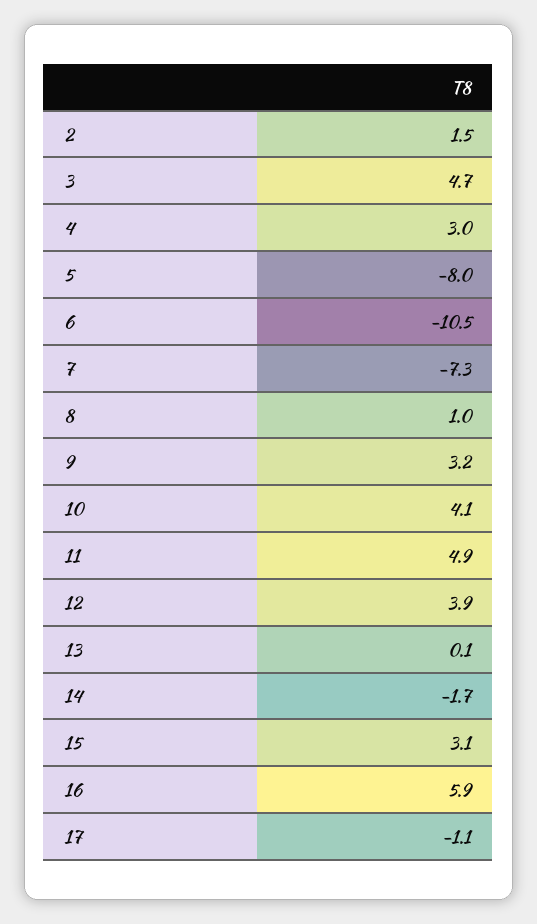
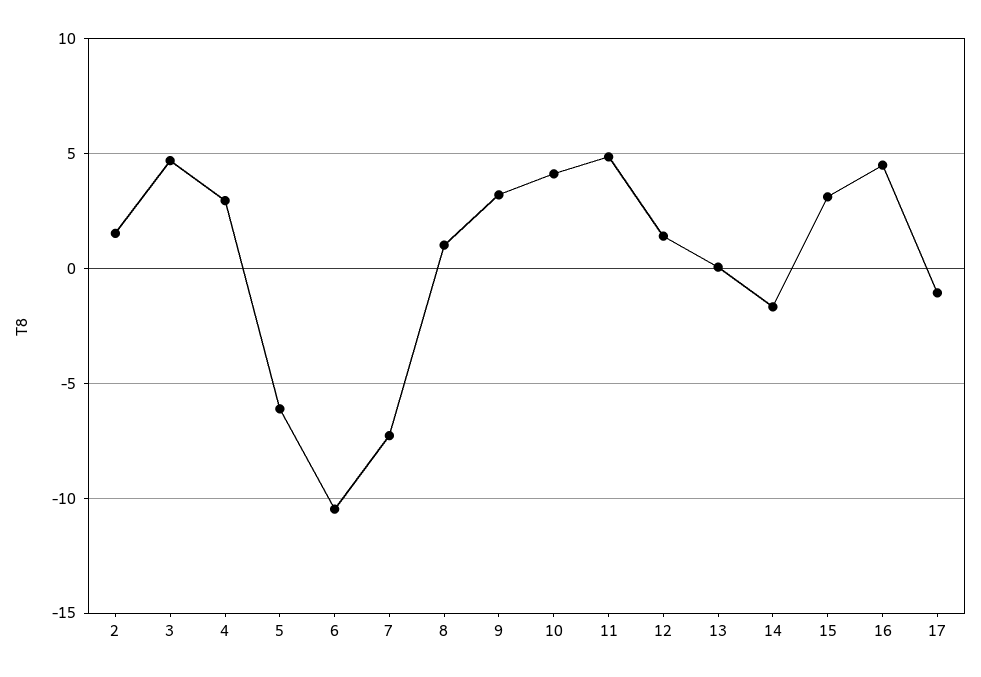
  {
    "2": 1.5,
    "3": 4.7,
    "4": 3,
-   "5": -8,
+   "5": -6,
    "6": -10.5,
    "7": -7.3,
    "8": 1,
    "9": 3.2,
    "10": 4.1,
    "11": 4.9,
-   "12": 3.9,
+   "12": 1.5,
    "13": 0.1,
    "14": -1.7,
    "15": 3.1,
-   "16": 5.9,
+   "16": 4.5,
    "17": -1.1
  }

